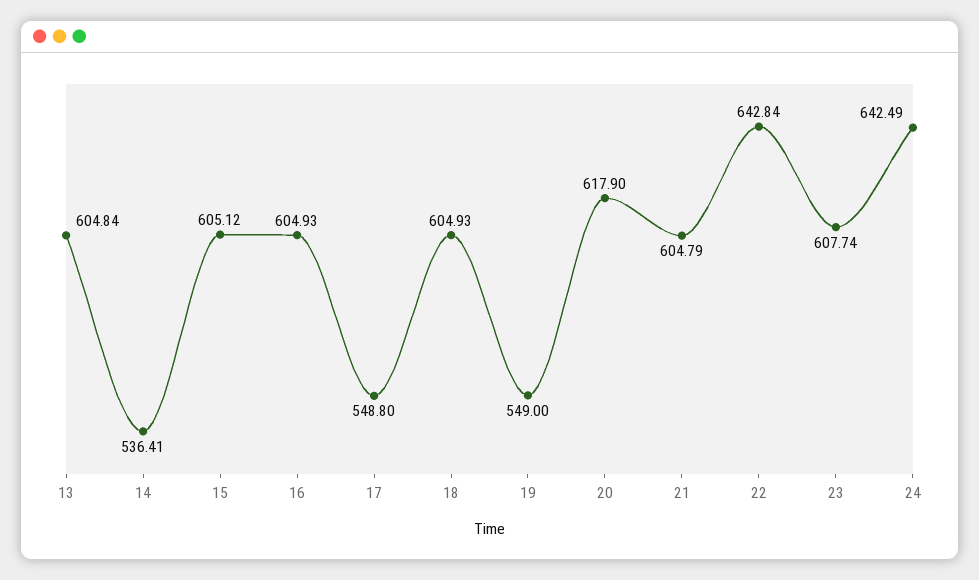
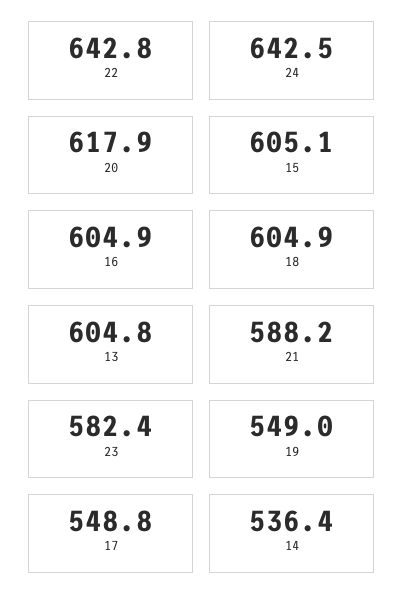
  {
    "13": 604.84,
    "14": 536.41,
    "15": 605.12,
    "16": 604.93,
    "17": 548.8,
    "18": 604.93,
    "19": 549,
    "20": 617.9,
-   "21": 604.79,
+   "21": 588.2,
    "22": 642.84,
-   "23": 607.74,
+   "23": 582.4,
    "24": 642.49
  }

